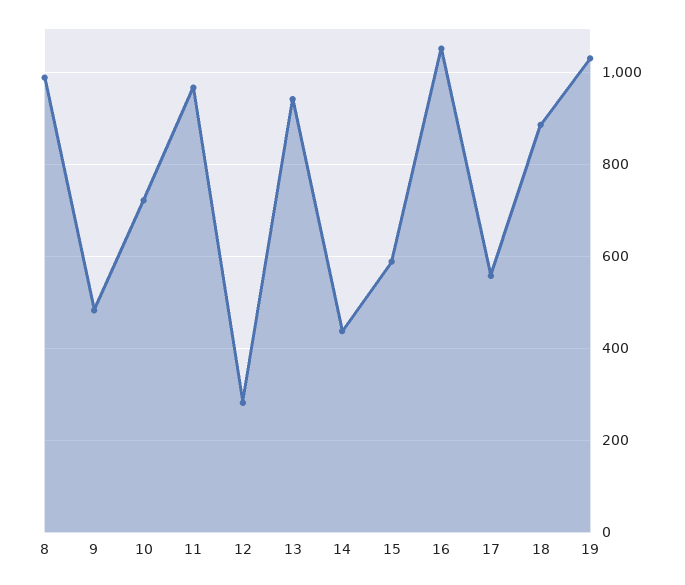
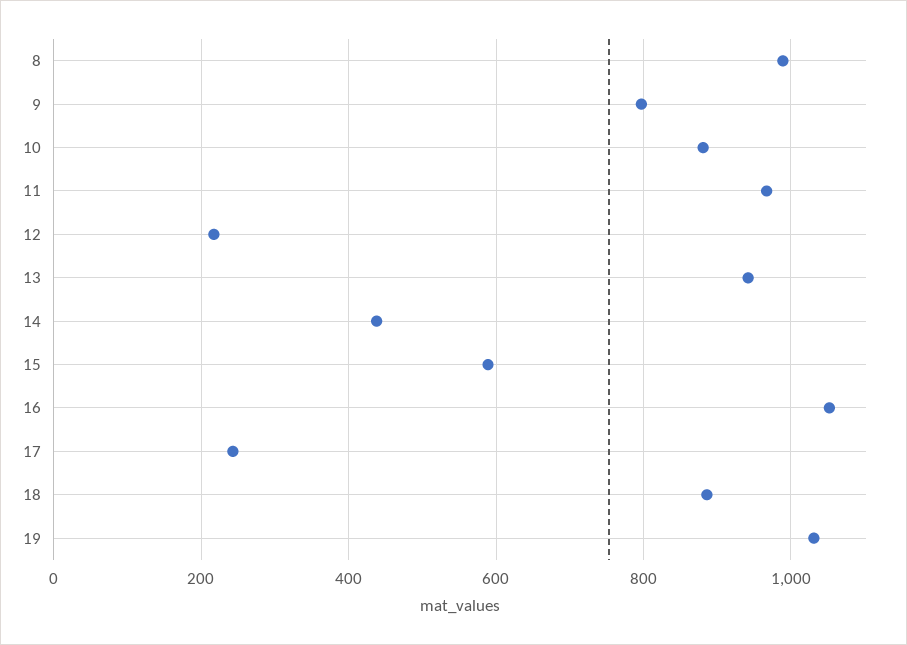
  {
    "8": 980,
-   "9": 480,
+   "9": 800,
-   "10": 720,
+   "10": 880,
    "11": 960,
-   "12": 280,
+   "12": 220,
    "13": 940,
    "14": 440,
    "15": 580,
    "16": 1060,
-   "17": 560,
+   "17": 240,
    "18": 880,
    "19": 1040
  }

